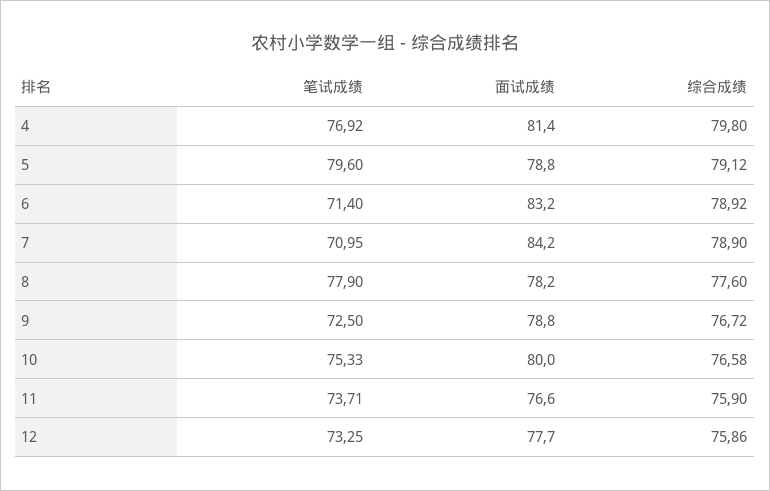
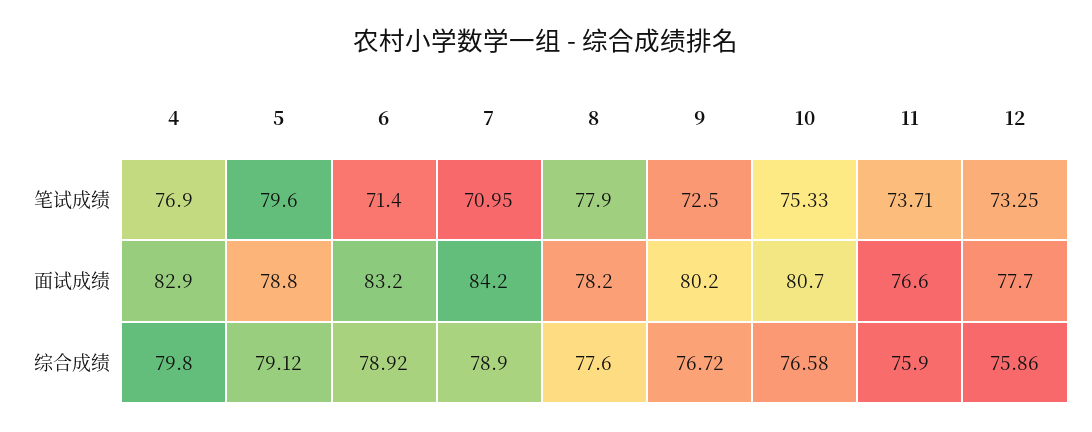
  {
    "笔试成绩": {
-     "4": 76.92,
+     "4": 76.9,
      "5": 79.6,
      "6": 71.4,
      "7": 70.95,
      "8": 77.9,
      "9": 72.5,
      "10": 75.33,
      "11": 73.71,
      "12": 73.25
    },
    "面试成绩": {
-     "4": 81.4,
+     "4": 82.9,
      "5": 78.8,
      "6": 83.2,
      "7": 84.2,
      "8": 78.2,
-     "9": 78.8,
+     "9": 80.2,
-     "10": 80,
+     "10": 80.7,
      "11": 76.6,
      "12": 77.7
    },
    "综合成绩": {
      "4": 79.8,
      "5": 79.12,
      "6": 78.92,
      "7": 78.9,
      "8": 77.6,
      "9": 76.72,
      "10": 76.58,
      "11": 75.9,
      "12": 75.86
    }
  }

